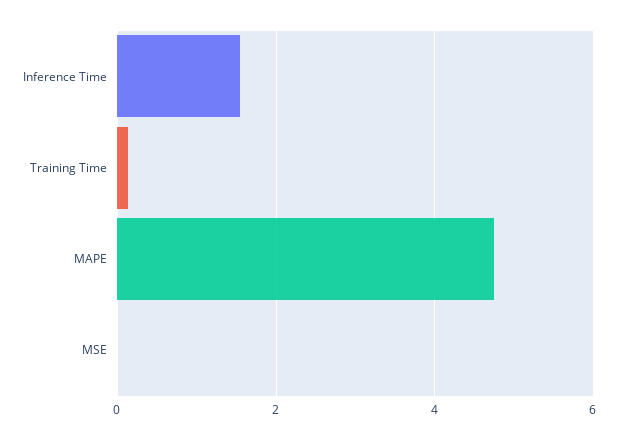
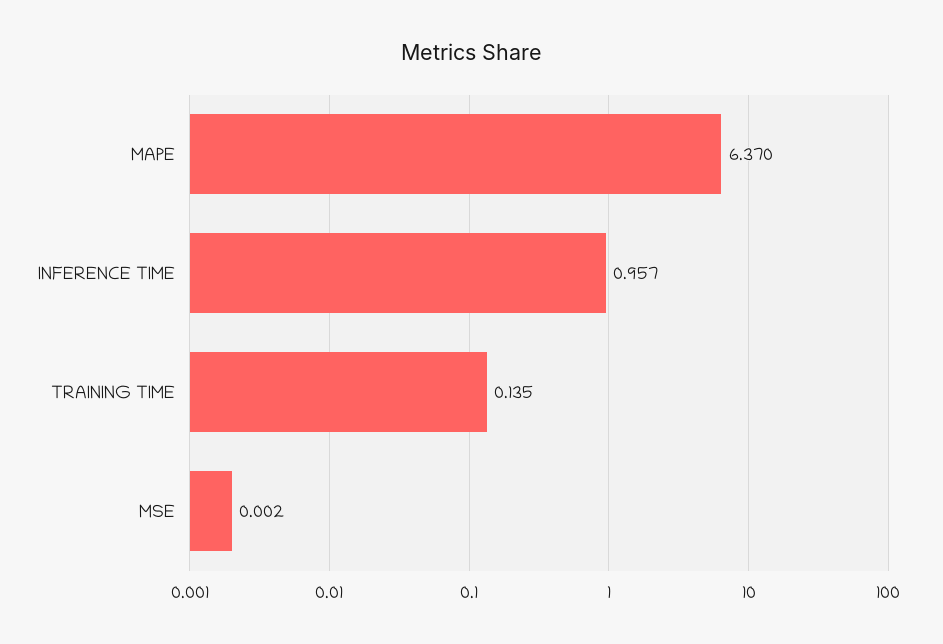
  {
-   "Inference Time": 1.6,
+   "Inference Time": 0.957,
    "Training Time": 0.135,
-   "MAPE": 4.8,
+   "MAPE": 6.37,
    "MSE": 0.002
  }

